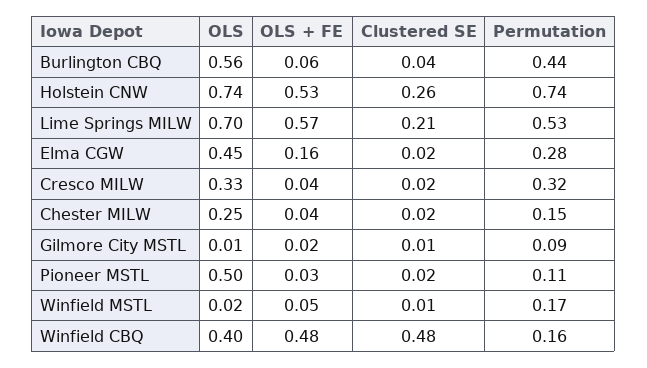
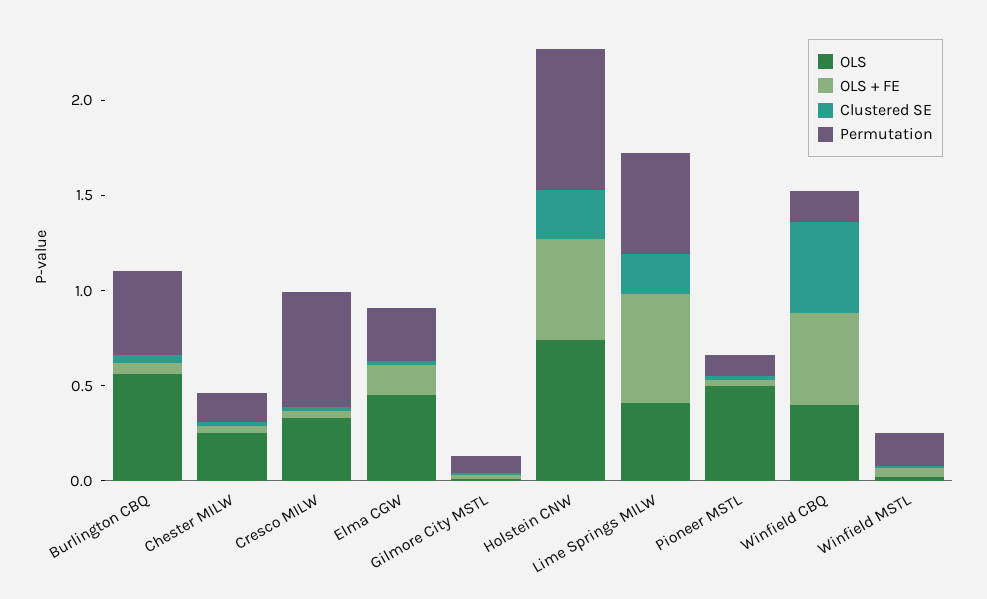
  {
    "OLS": {
      "Burlington CBQ": 0.56,
      "Holstein CNW": 0.74,
-     "Lime Springs MILW": 0.7,
+     "Lime Springs MILW": 0.4,
      "Elma CGW": 0.45,
      "Cresco MILW": 0.33,
      "Chester MILW": 0.25,
      "Gilmore City MSTL": 0.01,
      "Pioneer MSTL": 0.5,
      "Winfield MSTL": 0.02,
      "Winfield CBQ": 0.4
    },
    "OLS + FE": {
      "Burlington CBQ": 0.06,
      "Holstein CNW": 0.53,
      "Lime Springs MILW": 0.57,
      "Elma CGW": 0.16,
      "Cresco MILW": 0.04,
      "Chester MILW": 0.04,
      "Gilmore City MSTL": 0.02,
      "Pioneer MSTL": 0.03,
      "Winfield MSTL": 0.05,
      "Winfield CBQ": 0.48
    },
    "Clustered SE": {
      "Burlington CBQ": 0.04,
      "Holstein CNW": 0.26,
      "Lime Springs MILW": 0.21,
      "Elma CGW": 0.02,
      "Cresco MILW": 0.02,
      "Chester MILW": 0.02,
      "Gilmore City MSTL": 0.01,
      "Pioneer MSTL": 0.02,
      "Winfield MSTL": 0.01,
      "Winfield CBQ": 0.48
    },
    "Permutation": {
      "Burlington CBQ": 0.44,
      "Holstein CNW": 0.74,
      "Lime Springs MILW": 0.53,
      "Elma CGW": 0.28,
-     "Cresco MILW": 0.32,
+     "Cresco MILW": 0.6,
      "Chester MILW": 0.15,
      "Gilmore City MSTL": 0.09,
      "Pioneer MSTL": 0.11,
      "Winfield MSTL": 0.17,
      "Winfield CBQ": 0.16
    }
  }

